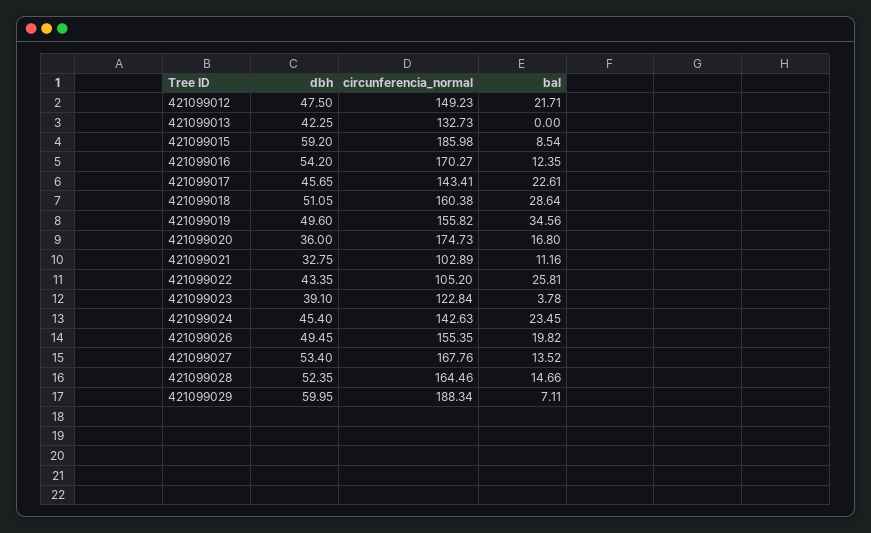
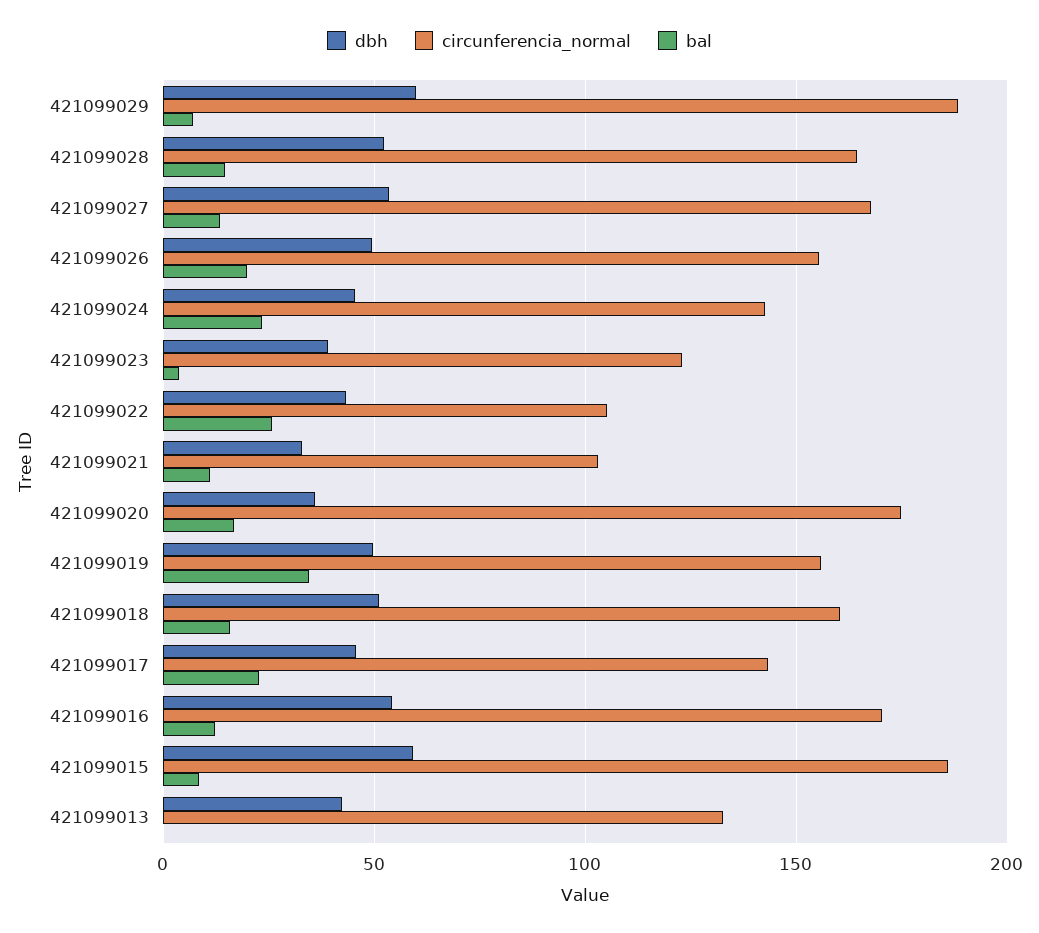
  {
    "dbh": {
-     "421099012": 47.5,
      "421099013": 42.25,
      "421099015": 59.2,
      "421099016": 54.2,
      "421099017": 45.65,
      "421099018": 51.05,
      "421099019": 49.6,
      "421099020": 36,
      "421099021": 32.75,
      "421099022": 43.35,
      "421099023": 39.1,
      "421099024": 45.4,
      "421099026": 49.45,
      "421099027": 53.4,
      "421099028": 52.35,
      "421099029": 59.95
    },
    "circunferencia_normal": {
-     "421099012": 149.23,
      "421099013": 132.73,
      "421099015": 185.98,
      "421099016": 170.27,
      "421099017": 143.41,
      "421099018": 160.38,
      "421099019": 155.82,
      "421099020": 174.73,
      "421099021": 102.89,
      "421099022": 105.2,
      "421099023": 122.84,
      "421099024": 142.63,
      "421099026": 155.35,
      "421099027": 167.76,
      "421099028": 164.46,
      "421099029": 188.34
    },
    "bal": {
-     "421099012": 21.71,
      "421099013": 0,
      "421099015": 8.54,
      "421099016": 12.35,
      "421099017": 22.61,
-     "421099018": 28.64,
+     "421099018": 15,
      "421099019": 34.56,
      "421099020": 16.8,
      "421099021": 11.16,
      "421099022": 25.81,
      "421099023": 3.78,
      "421099024": 23.45,
      "421099026": 19.82,
      "421099027": 13.52,
      "421099028": 14.66,
      "421099029": 7.11
    }
  }

